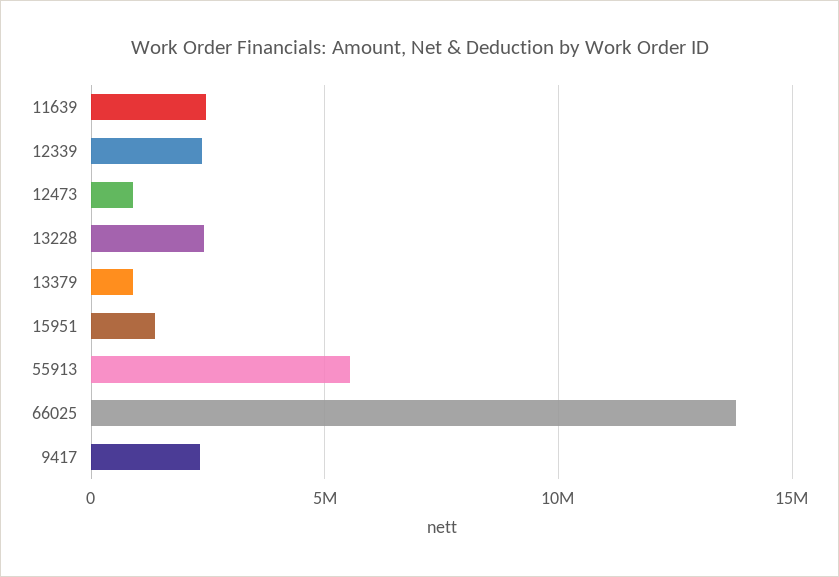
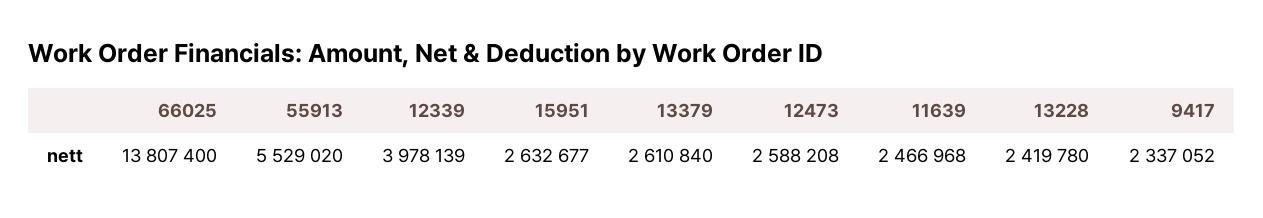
  {
    "11639": 2466968,
-   "12339": 2500000,
+   "12339": 3978139,
-   "12473": 1000000,
+   "12473": 2588208,
    "13228": 2419780,
-   "13379": 1000000,
+   "13379": 2610840,
-   "15951": 1500000,
+   "15951": 2632677,
    "55913": 5529020,
    "66025": 13807400,
    "9417": 2337052
  }

